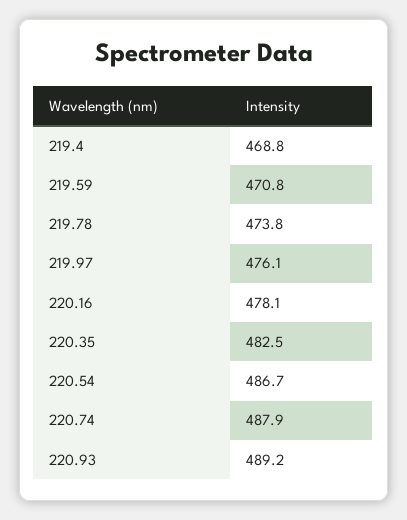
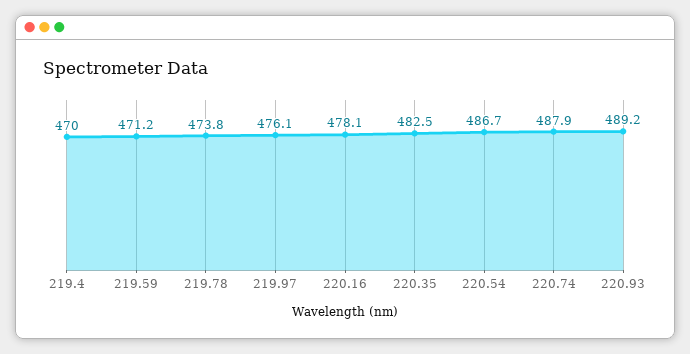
  {
-   "219.4": 468.8,
+   "219.4": 470,
-   "219.59": 470.8,
+   "219.59": 471.2,
    "219.78": 473.8,
    "219.97": 476.1,
    "220.16": 478.1,
    "220.35": 482.5,
    "220.54": 486.7,
    "220.74": 487.9,
    "220.93": 489.2
  }

